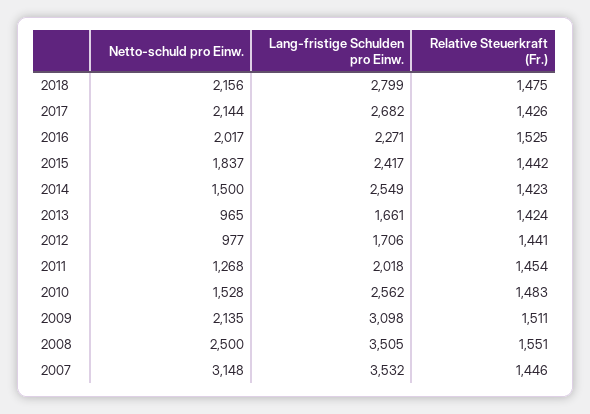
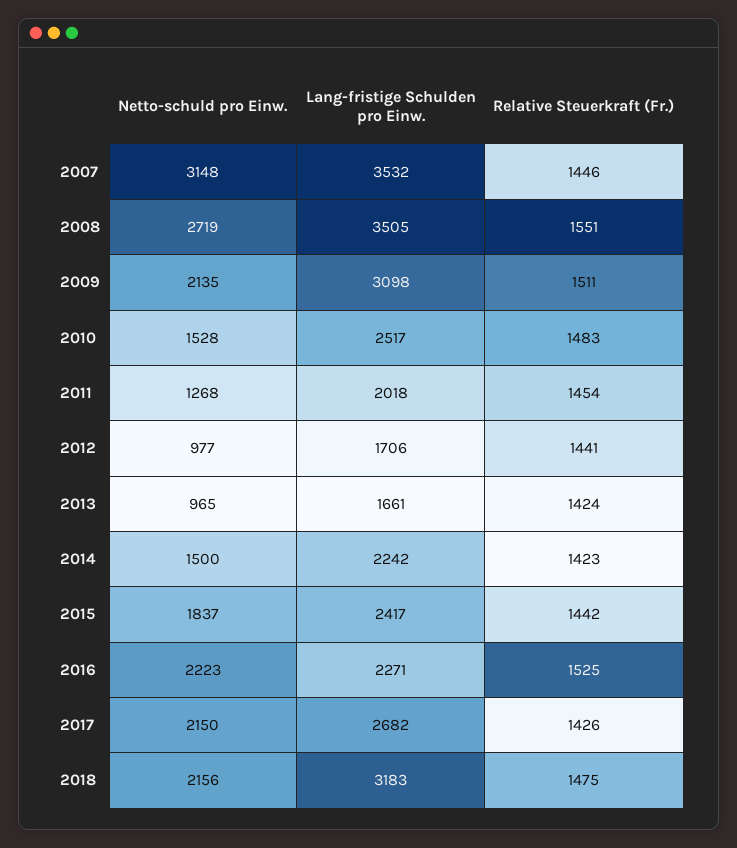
  {
    "Netto-schuld pro Einw.": {
      "2018": 2156,
-     "2017": 2144,
+     "2017": 2150,
-     "2016": 2017,
+     "2016": 2223,
      "2015": 1837,
      "2014": 1500,
      "2013": 965,
      "2012": 977,
      "2011": 1268,
      "2010": 1528,
      "2009": 2135,
-     "2008": 2500,
+     "2008": 2719,
      "2007": 3148
    },
    "Lang-fristige Schulden pro Einw.": {
-     "2018": 2799,
+     "2018": 3183,
      "2017": 2682,
      "2016": 2271,
      "2015": 2417,
-     "2014": 2549,
+     "2014": 2242,
      "2013": 1661,
      "2012": 1706,
      "2011": 2018,
-     "2010": 2562,
+     "2010": 2517,
      "2009": 3098,
      "2008": 3505,
      "2007": 3532
    },
    "Relative Steuerkraft (Fr.)": {
      "2018": 1475,
      "2017": 1426,
      "2016": 1525,
      "2015": 1442,
      "2014": 1423,
      "2013": 1424,
      "2012": 1441,
      "2011": 1454,
      "2010": 1483,
      "2009": 1511,
      "2008": 1551,
      "2007": 1446
    }
  }

